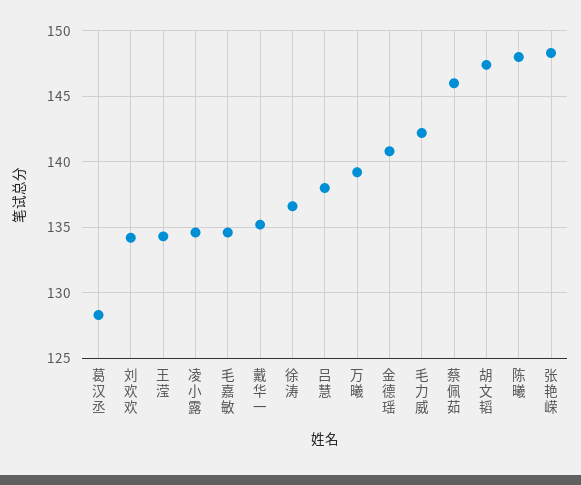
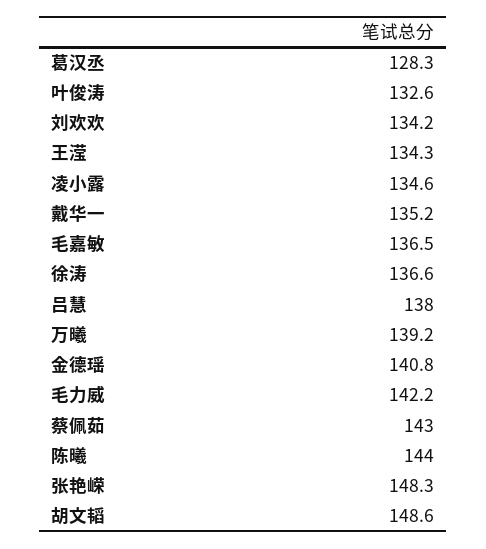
  {
    "葛汉丞": 128.3,
    "刘欢欢": 134.2,
    "王滢": 134.3,
    "凌小露": 134.6,
-   "毛嘉敏": 134.5,
+   "毛嘉敏": 136.5,
    "戴华一": 135.2,
    "徐涛": 136.6,
    "吕慧": 138,
    "万曦": 139.2,
    "金德瑶": 140.8,
    "毛力威": 142.2,
-   "蔡佩茹": 146,
+   "蔡佩茹": 143,
-   "胡文韬": 147.5,
+   "胡文韬": 148.6,
-   "陈曦": 148,
+   "陈曦": 144,
-   "张艳嵘": 148.3
+   "张艳嵘": 148.3,
+   "叶俊涛": 132.6
  }

